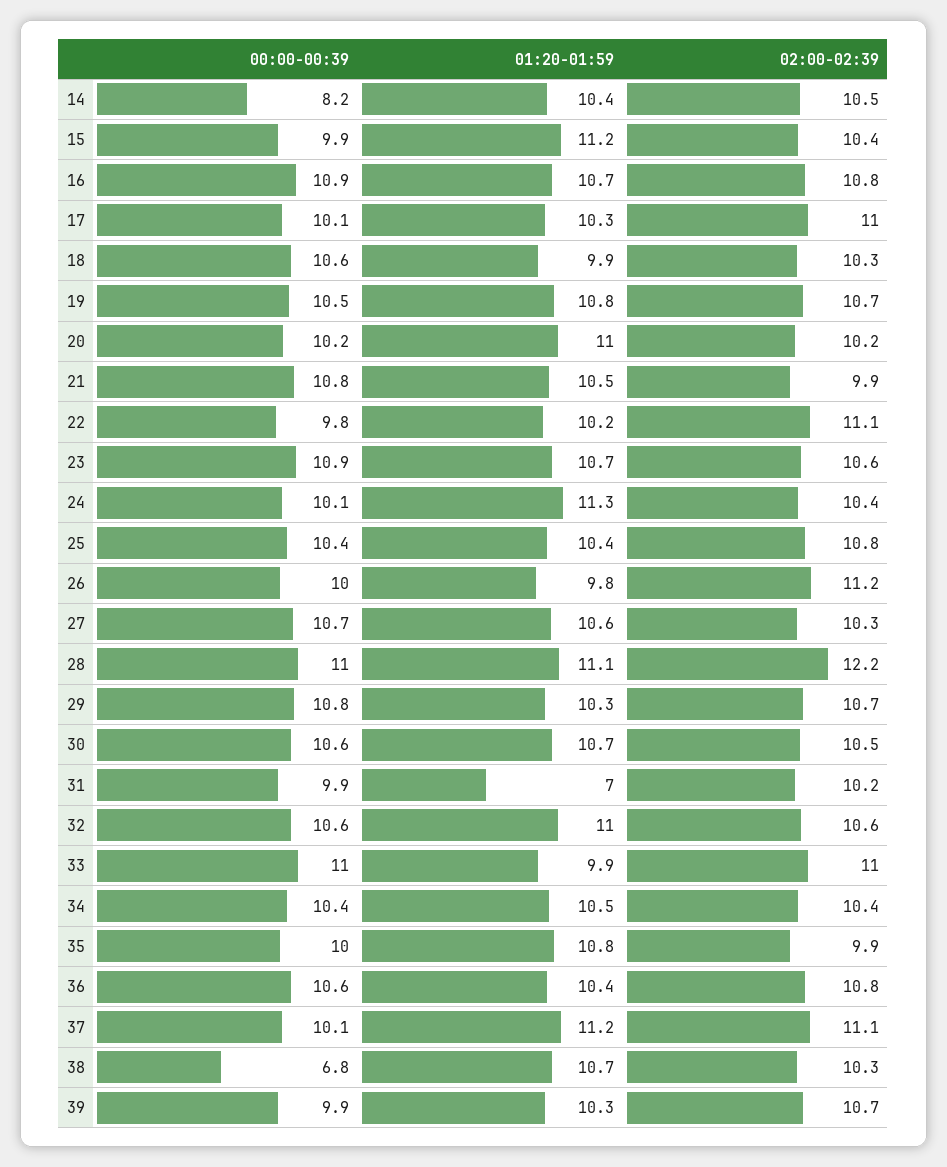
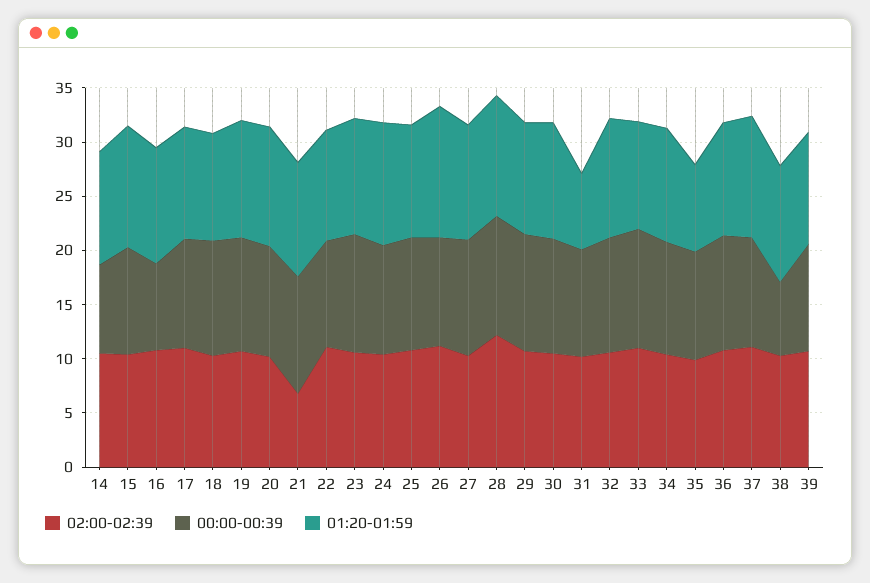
  {
    "00:00-00:39": {
      "14": 8.2,
      "15": 9.9,
-     "16": 10.9,
+     "16": 8,
      "17": 10.1,
      "18": 10.6,
      "19": 10.5,
      "20": 10.2,
      "21": 10.8,
      "22": 9.8,
      "23": 10.9,
      "24": 10.1,
      "25": 10.4,
      "26": 10,
      "27": 10.7,
      "28": 11,
      "29": 10.8,
      "30": 10.6,
      "31": 9.9,
      "32": 10.6,
      "33": 11,
      "34": 10.4,
      "35": 10,
      "36": 10.6,
      "37": 10.1,
      "38": 6.8,
      "39": 9.9
    },
    "01:20-01:59": {
      "14": 10.4,
      "15": 11.2,
      "16": 10.7,
      "17": 10.3,
      "18": 9.9,
      "19": 10.8,
      "20": 11,
      "21": 10.5,
      "22": 10.2,
      "23": 10.7,
      "24": 11.3,
      "25": 10.4,
-     "26": 9.8,
+     "26": 12,
      "27": 10.6,
      "28": 11.1,
      "29": 10.3,
      "30": 10.7,
      "31": 7,
      "32": 11,
      "33": 9.9,
      "34": 10.5,
-     "35": 10.8,
+     "35": 8,
      "36": 10.4,
      "37": 11.2,
      "38": 10.7,
      "39": 10.3
    },
    "02:00-02:39": {
      "14": 10.5,
      "15": 10.4,
      "16": 10.8,
      "17": 11,
      "18": 10.3,
      "19": 10.7,
      "20": 10.2,
-     "21": 9.9,
+     "21": 7,
      "22": 11.1,
      "23": 10.6,
      "24": 10.4,
      "25": 10.8,
      "26": 11.2,
      "27": 10.3,
      "28": 12.2,
      "29": 10.7,
      "30": 10.5,
      "31": 10.2,
      "32": 10.6,
      "33": 11,
      "34": 10.4,
      "35": 9.9,
      "36": 10.8,
      "37": 11.1,
      "38": 10.3,
      "39": 10.7
    }
  }

